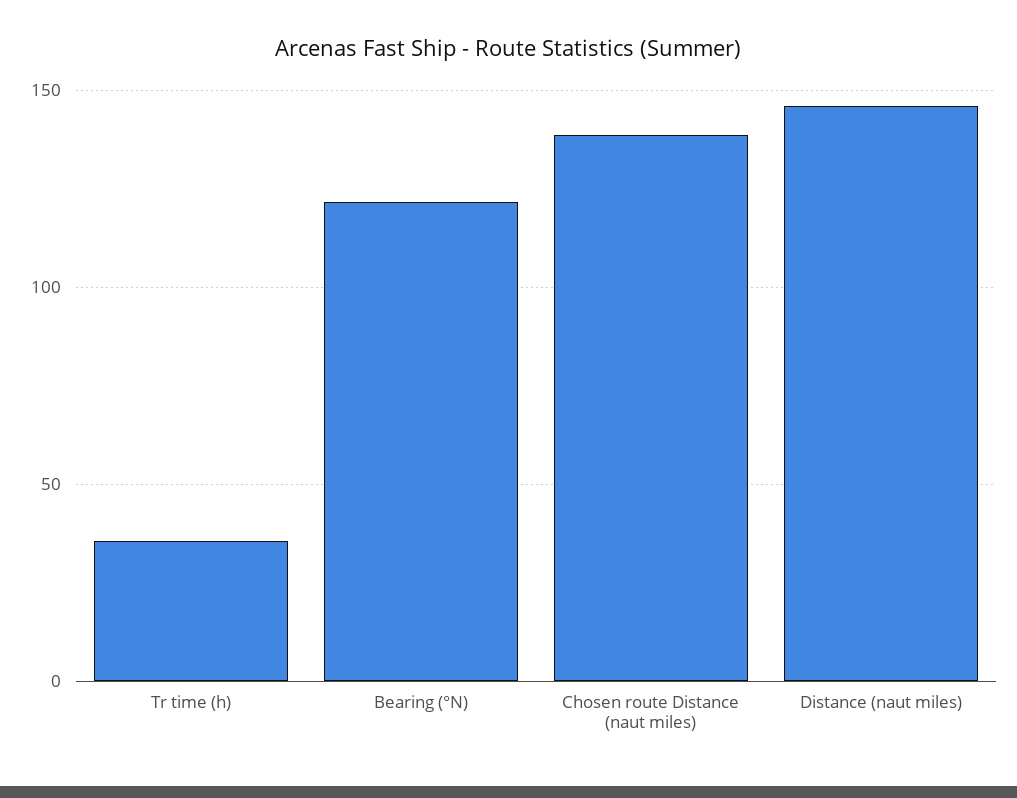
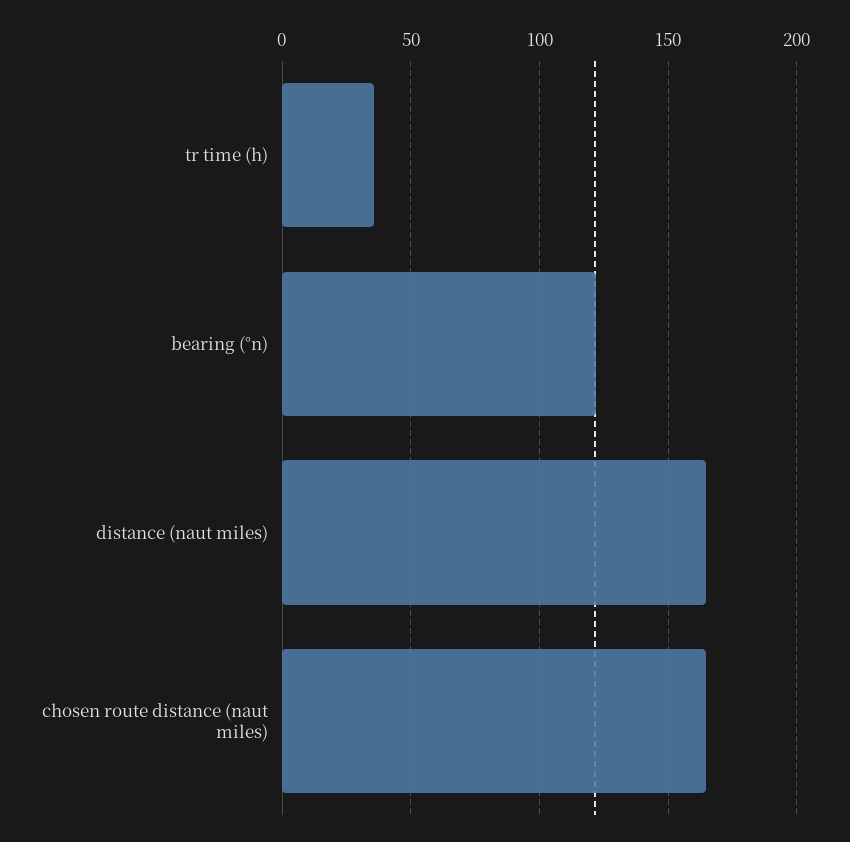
  {
    "Tr time (h)": 35,
    "Bearing (°N)": 120,
-   "Chosen route Distance (naut miles)": 140,
+   "Chosen route Distance (naut miles)": 165,
-   "Distance (naut miles)": 145
+   "Distance (naut miles)": 165
  }

